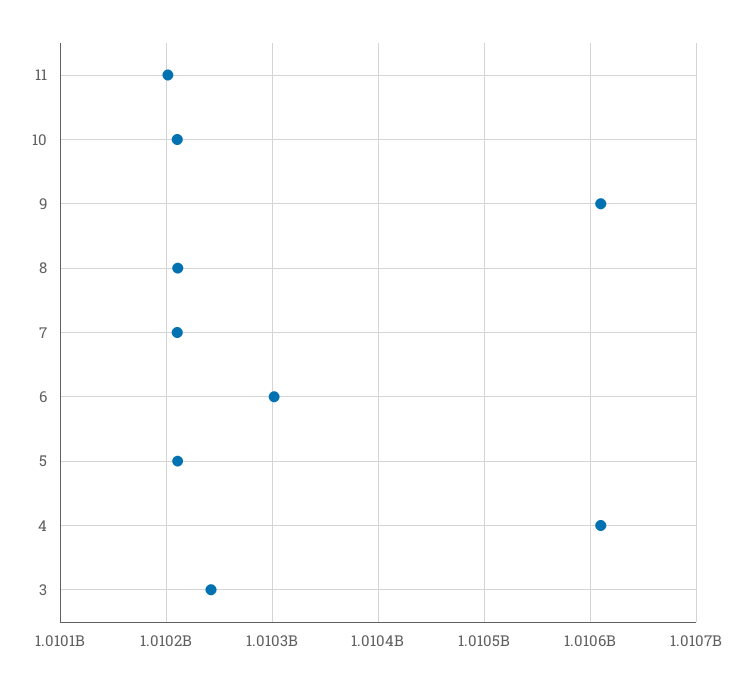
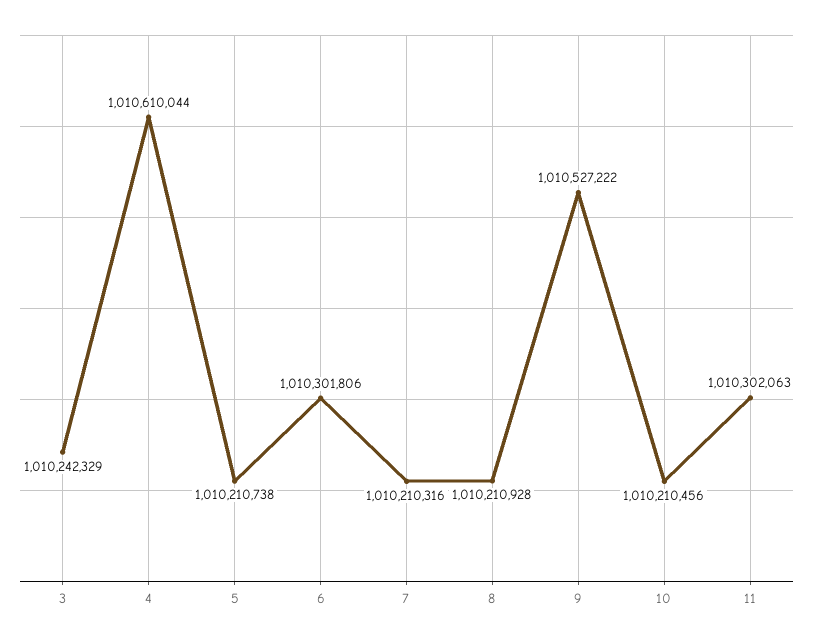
  {
-   "11": 1010200000,
+   "11": 1010302063,
    "10": 1010210456,
-   "9": 1010610000,
+   "9": 1010527222,
    "8": 1010210928,
    "7": 1010210316,
    "6": 1010301806,
    "5": 1010210738,
    "4": 1010610044,
    "3": 1010242329
  }

